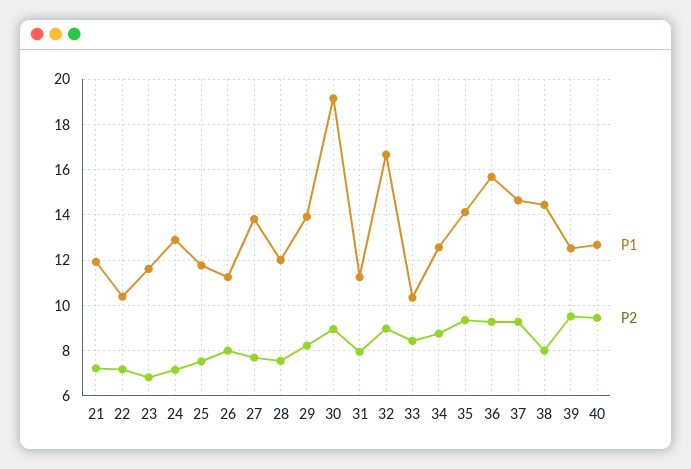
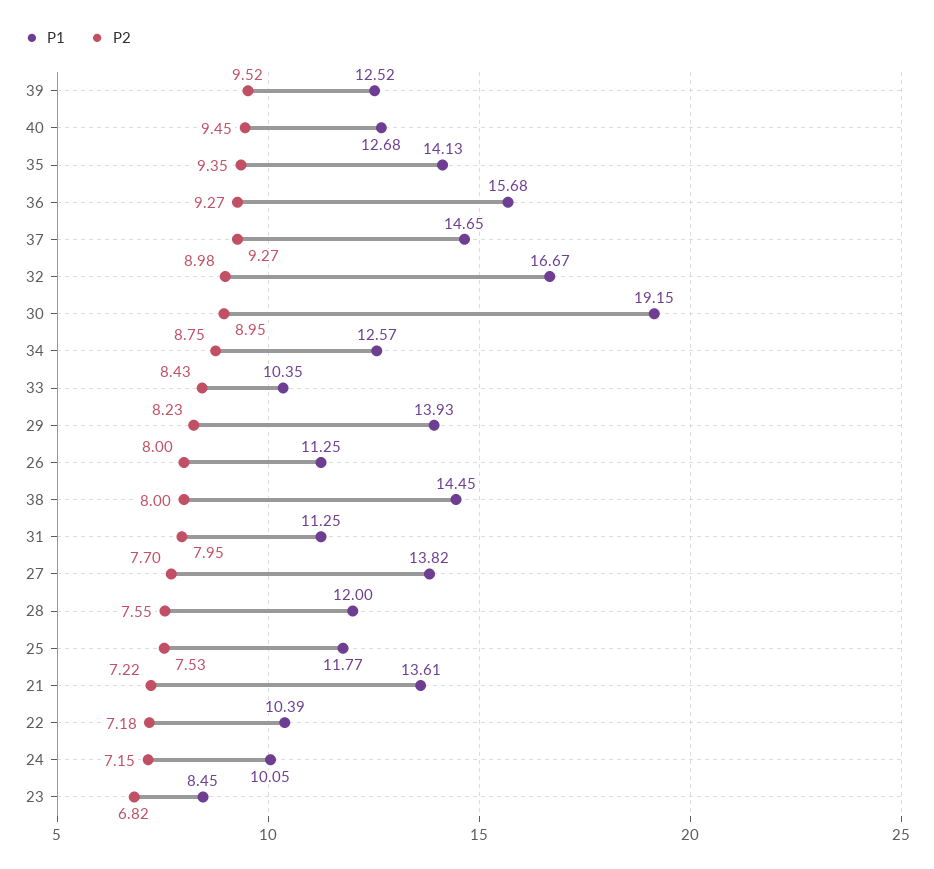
  {
    "P1": {
-     "21": 12,
+     "21": 13.61,
      "22": 10.39,
-     "23": 11.5,
+     "23": 8.45,
-     "24": 13,
+     "24": 10.05,
      "25": 11.77,
      "26": 11.25,
      "27": 13.82,
      "28": 12,
      "29": 13.93,
      "30": 19.15,
      "31": 11.25,
      "32": 16.67,
      "33": 10.35,
      "34": 12.57,
      "35": 14.13,
      "36": 15.68,
      "37": 14.65,
      "38": 14.45,
      "39": 12.52,
      "40": 12.68
    },
    "P2": {
      "21": 7.22,
      "22": 7.18,
      "23": 6.82,
      "24": 7.15,
      "25": 7.53,
      "26": 8,
      "27": 7.7,
      "28": 7.55,
      "29": 8.23,
      "30": 8.95,
      "31": 7.95,
      "32": 8.98,
      "33": 8.43,
      "34": 8.75,
      "35": 9.35,
      "36": 9.27,
      "37": 9.27,
      "38": 8,
      "39": 9.52,
      "40": 9.45
    }
  }

